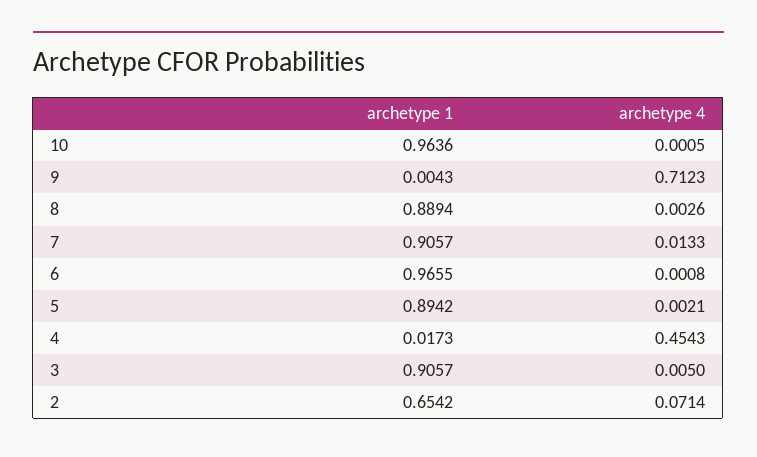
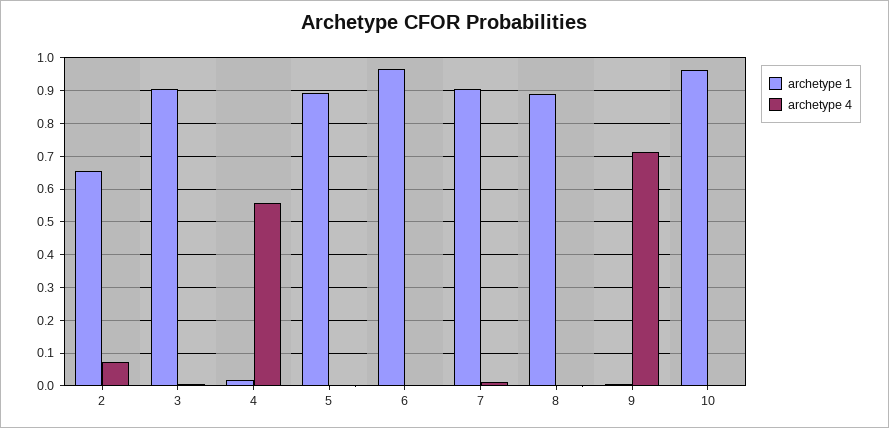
  {
    "archetype 1": {
      "10": 0.9636,
      "9": 0.0043,
      "8": 0.8894,
      "7": 0.9057,
      "6": 0.9655,
      "5": 0.8942,
      "4": 0.0173,
      "3": 0.9057,
      "2": 0.6542
    },
    "archetype 4": {
      "10": 0.0005,
      "9": 0.7123,
      "8": 0.0026,
      "7": 0.0133,
      "6": 0.0008,
      "5": 0.0021,
-     "4": 0.4543,
+     "4": 0.56,
      "3": 0.005,
      "2": 0.0714
    }
  }

